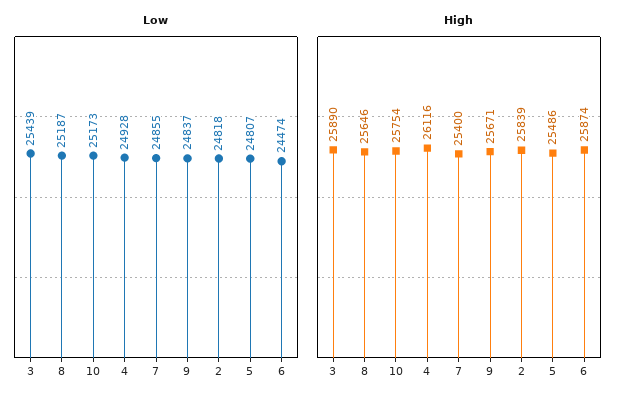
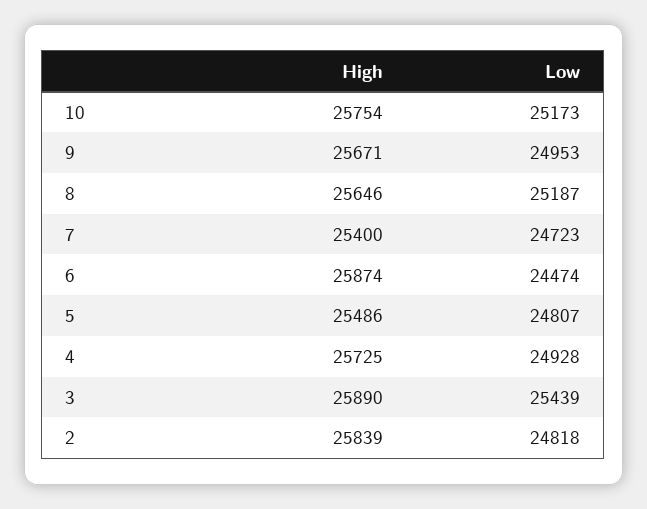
  {
    "Low": {
      "3": 25439,
      "8": 25187,
      "10": 25173,
      "4": 24928,
-     "7": 24855,
+     "7": 24723,
-     "9": 24837,
+     "9": 24953,
      "2": 24818,
      "5": 24807,
      "6": 24474
    },
    "High": {
      "3": 25890,
      "8": 25646,
      "10": 25754,
-     "4": 26116,
+     "4": 25725,
      "7": 25400,
      "9": 25671,
      "2": 25839,
      "5": 25486,
      "6": 25874
    }
  }

